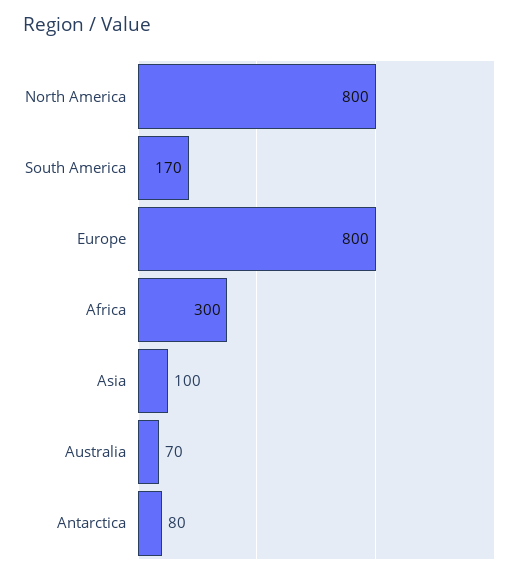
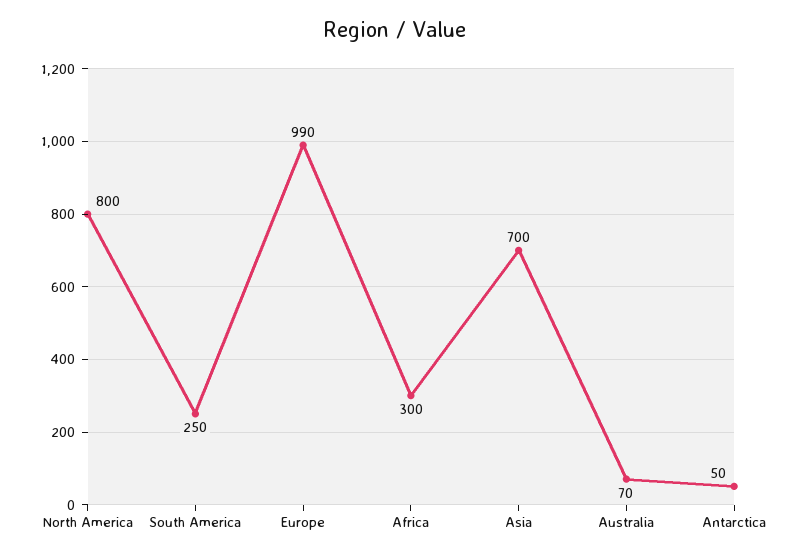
  {
    "North America": 800,
-   "South America": 170,
+   "South America": 250,
-   "Europe": 800,
+   "Europe": 990,
    "Africa": 300,
-   "Asia": 100,
+   "Asia": 700,
    "Australia": 70,
-   "Antarctica": 80
+   "Antarctica": 50
  }

